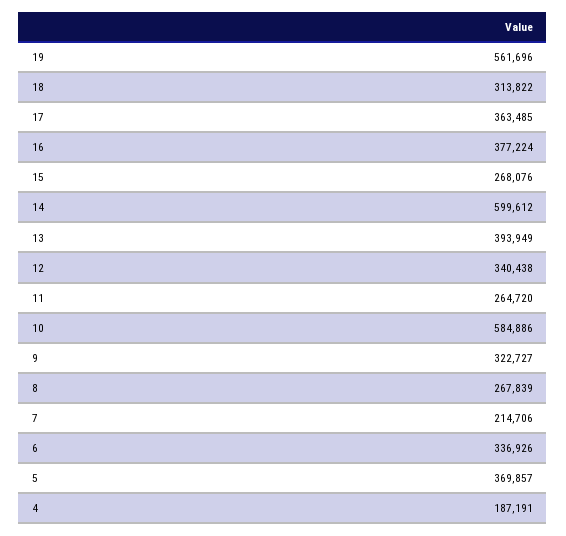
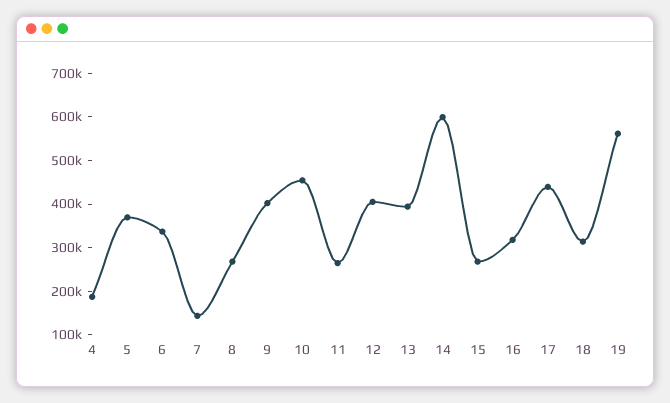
  {
    "19": 561696,
    "18": 313822,
-   "17": 363485,
+   "17": 440000,
-   "16": 377224,
+   "16": 320000,
    "15": 268076,
    "14": 599612,
    "13": 393949,
-   "12": 340438,
+   "12": 400000,
    "11": 264720,
-   "10": 584886,
+   "10": 460000,
-   "9": 322727,
+   "9": 400000,
    "8": 267839,
-   "7": 214706,
+   "7": 140000,
    "6": 336926,
    "5": 369857,
    "4": 187191
  }

